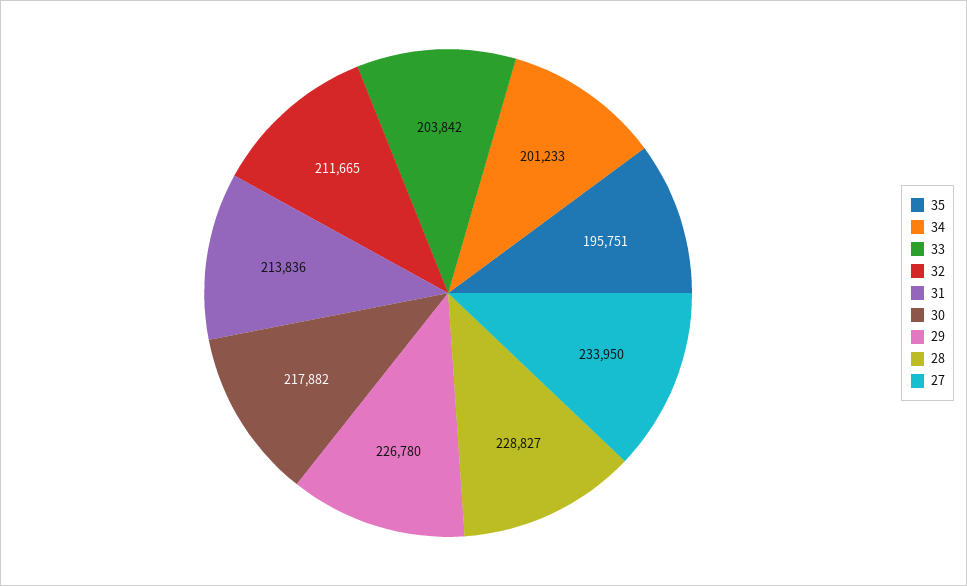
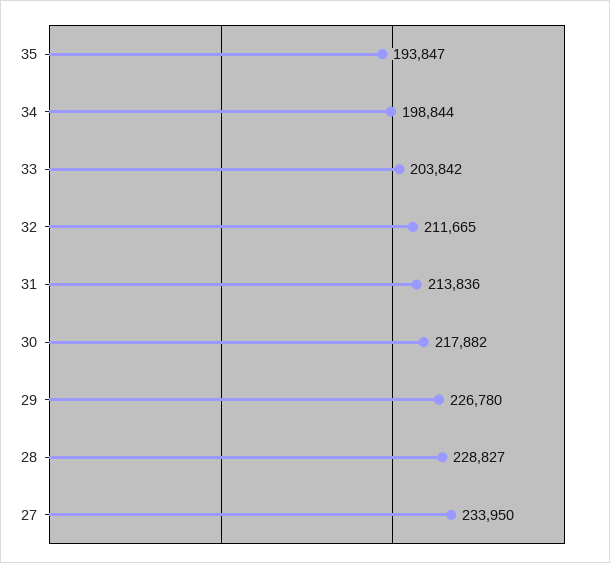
  {
-   "35": 195751,
+   "35": 193847,
-   "34": 201233,
+   "34": 198844,
    "33": 203842,
    "32": 211665,
    "31": 213836,
    "30": 217882,
    "29": 226780,
    "28": 228827,
    "27": 233950
  }

